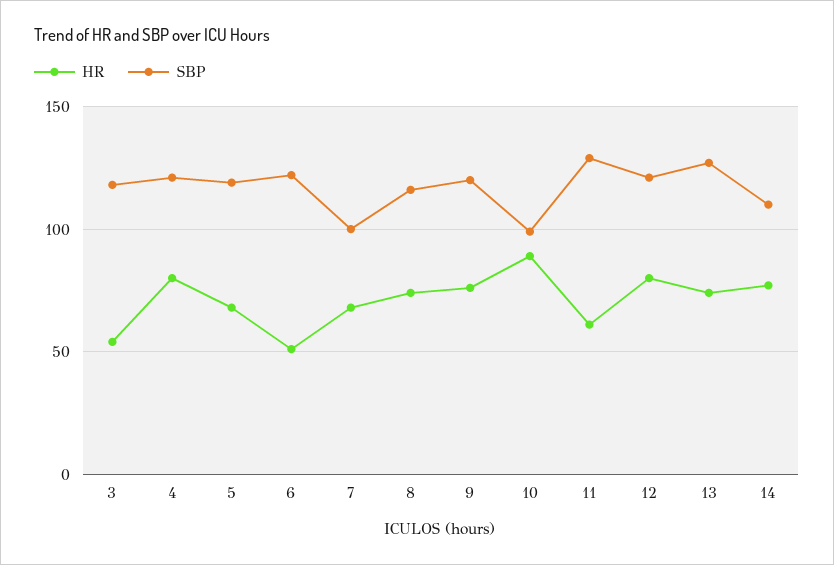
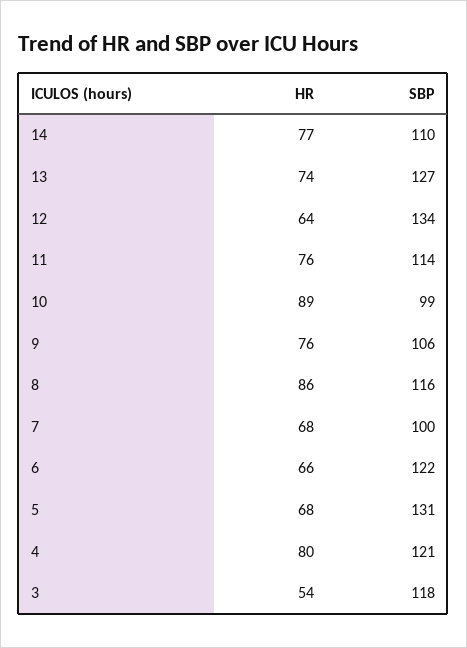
  {
    "HR": {
      "3": 54,
      "4": 80,
      "5": 68,
-     "6": 50,
+     "6": 66,
      "7": 68,
-     "8": 75,
+     "8": 86,
      "9": 76,
      "10": 89,
-     "11": 60,
+     "11": 76,
-     "12": 80,
+     "12": 64,
      "13": 74,
      "14": 77
    },
    "SBP": {
      "3": 118,
      "4": 121,
-     "5": 120,
+     "5": 131,
      "6": 122,
      "7": 100,
      "8": 116,
-     "9": 120,
+     "9": 106,
      "10": 99,
-     "11": 130,
+     "11": 114,
-     "12": 120,
+     "12": 134,
      "13": 127,
      "14": 110
    }
  }

